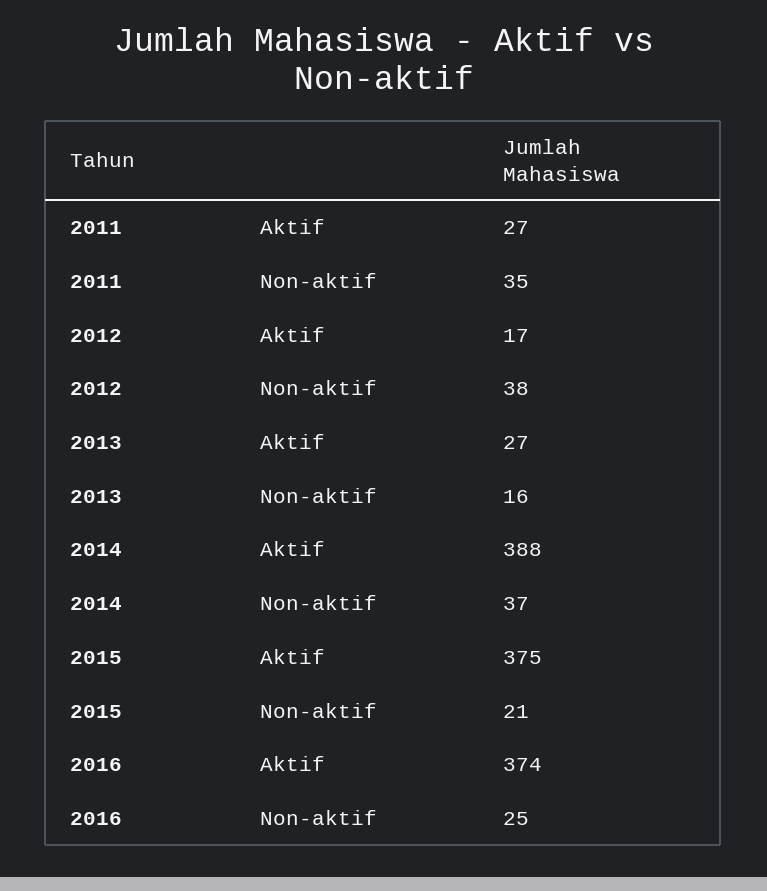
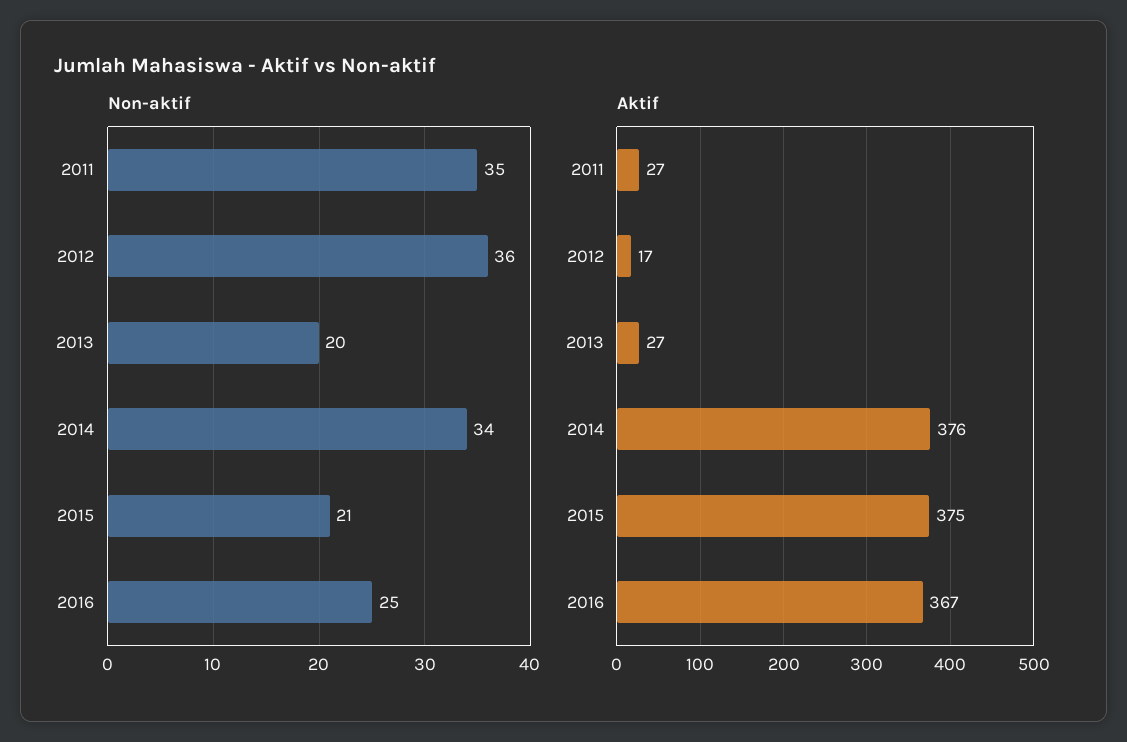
  {
    "Aktif": {
      "2011": 27,
      "2012": 17,
      "2013": 27,
-     "2014": 388,
+     "2014": 376,
      "2015": 375,
-     "2016": 374
+     "2016": 367
    },
    "Non-aktif": {
      "2011": 35,
-     "2012": 38,
+     "2012": 36,
-     "2013": 16,
+     "2013": 20,
-     "2014": 37,
+     "2014": 34,
      "2015": 21,
      "2016": 25
    }
  }

